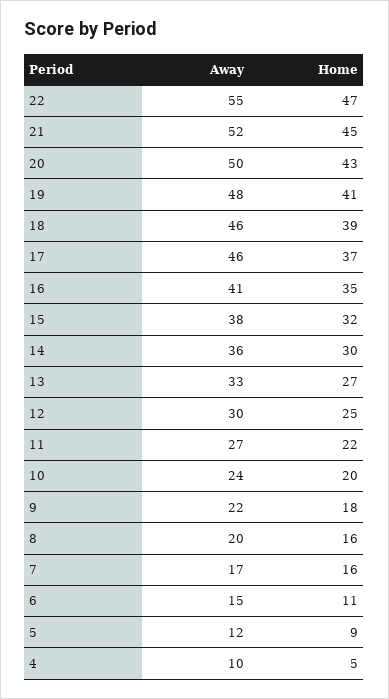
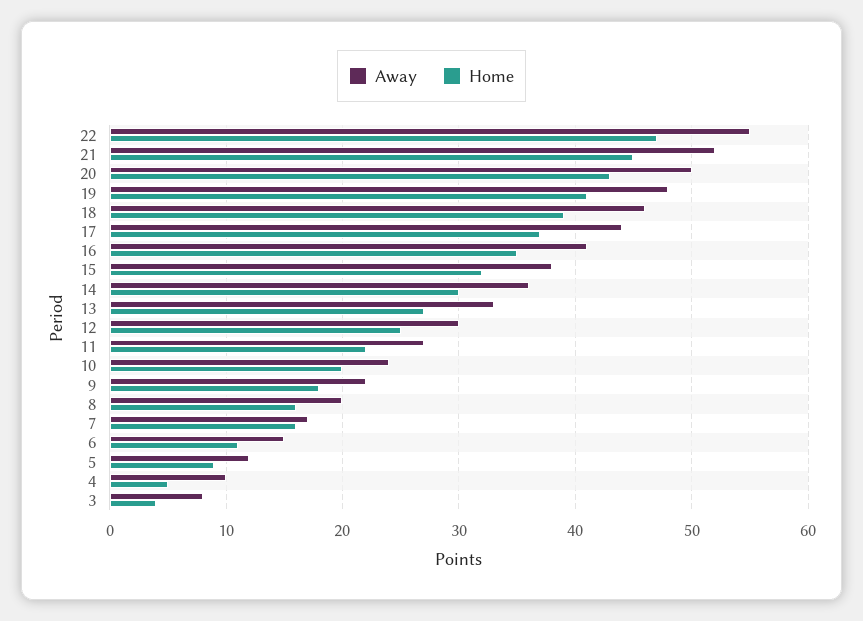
  {
    "Away": {
      "22": 55,
      "21": 52,
      "20": 50,
      "19": 48,
      "18": 46,
-     "17": 46,
+     "17": 44,
      "16": 41,
      "15": 38,
      "14": 36,
      "13": 33,
      "12": 30,
      "11": 27,
      "10": 24,
      "9": 22,
      "8": 20,
      "7": 17,
      "6": 15,
      "5": 12,
-     "4": 10
+     "4": 10,
+     "3": 8
    },
    "Home": {
      "22": 47,
      "21": 45,
      "20": 43,
      "19": 41,
      "18": 39,
      "17": 37,
      "16": 35,
      "15": 32,
      "14": 30,
      "13": 27,
      "12": 25,
      "11": 22,
      "10": 20,
      "9": 18,
      "8": 16,
      "7": 16,
      "6": 11,
      "5": 9,
-     "4": 5
+     "4": 5,
+     "3": 4
    }
  }

